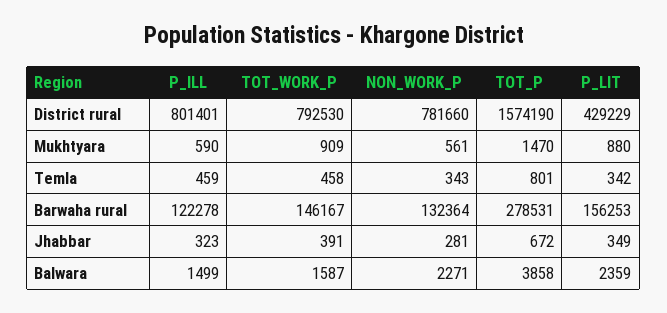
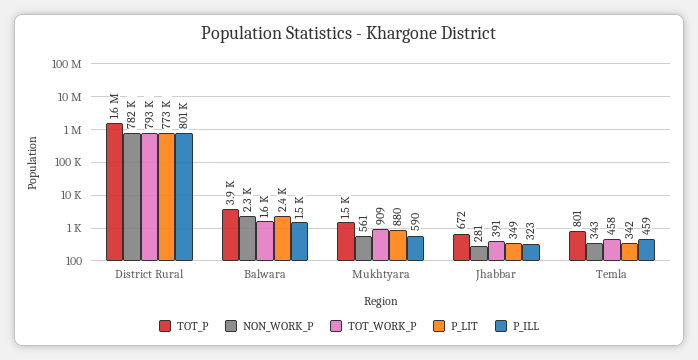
  {
    "P_ILL": {
      "District rural": 801401,
      "Mukhtyara": 590,
      "Temla": 459,
-     "Barwaha rural": 122278,
      "Jhabbar": 323,
      "Balwara": 1499
    },
    "TOT_WORK_P": {
      "District rural": 792530,
      "Mukhtyara": 909,
      "Temla": 458,
-     "Barwaha rural": 146167,
      "Jhabbar": 391,
      "Balwara": 1587
    },
    "NON_WORK_P": {
      "District rural": 781660,
      "Mukhtyara": 561,
      "Temla": 343,
-     "Barwaha rural": 132364,
      "Jhabbar": 281,
      "Balwara": 2271
    },
    "TOT_P": {
      "District rural": 1574190,
      "Mukhtyara": 1470,
      "Temla": 801,
-     "Barwaha rural": 278531,
      "Jhabbar": 672,
      "Balwara": 3858
    },
    "P_LIT": {
-     "District rural": 429229,
+     "District rural": 773000,
      "Mukhtyara": 880,
      "Temla": 342,
-     "Barwaha rural": 156253,
      "Jhabbar": 349,
      "Balwara": 2359
    }
  }

